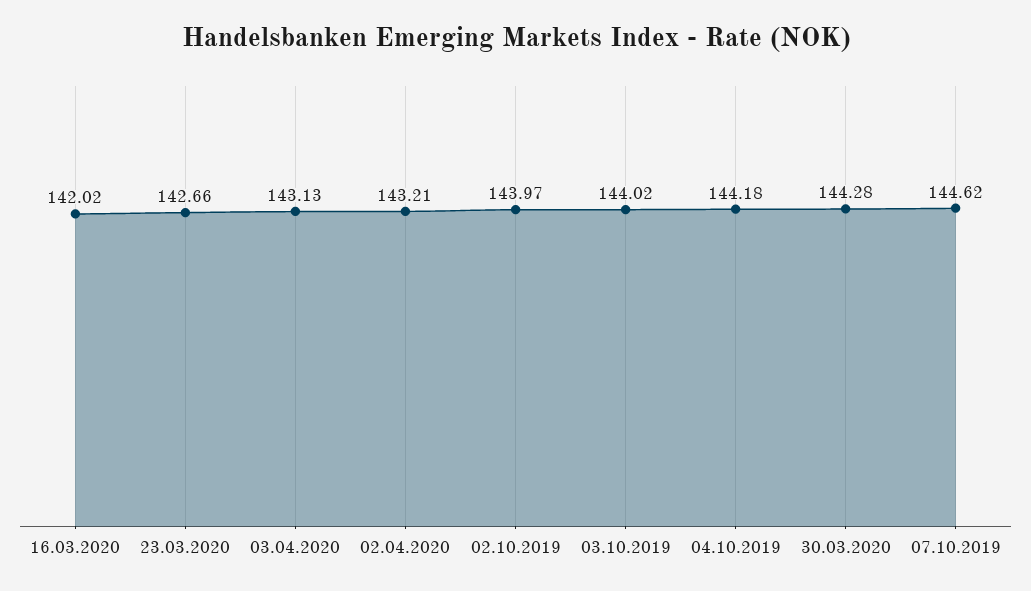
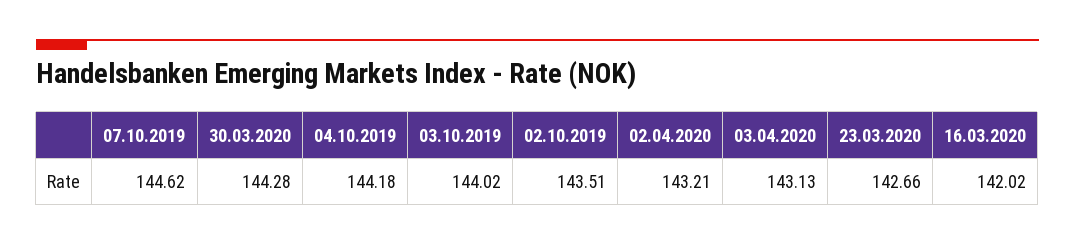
  {
    "16.03.2020": 142.02,
    "23.03.2020": 142.66,
    "03.04.2020": 143.13,
    "02.04.2020": 143.21,
-   "02.10.2019": 143.97,
+   "02.10.2019": 143.51,
    "03.10.2019": 144.02,
    "04.10.2019": 144.18,
    "30.03.2020": 144.28,
    "07.10.2019": 144.62
  }

